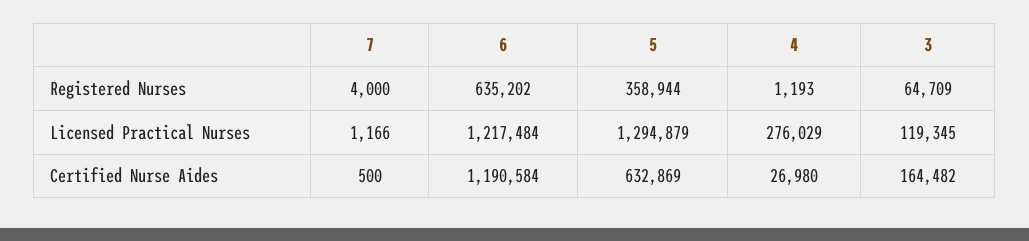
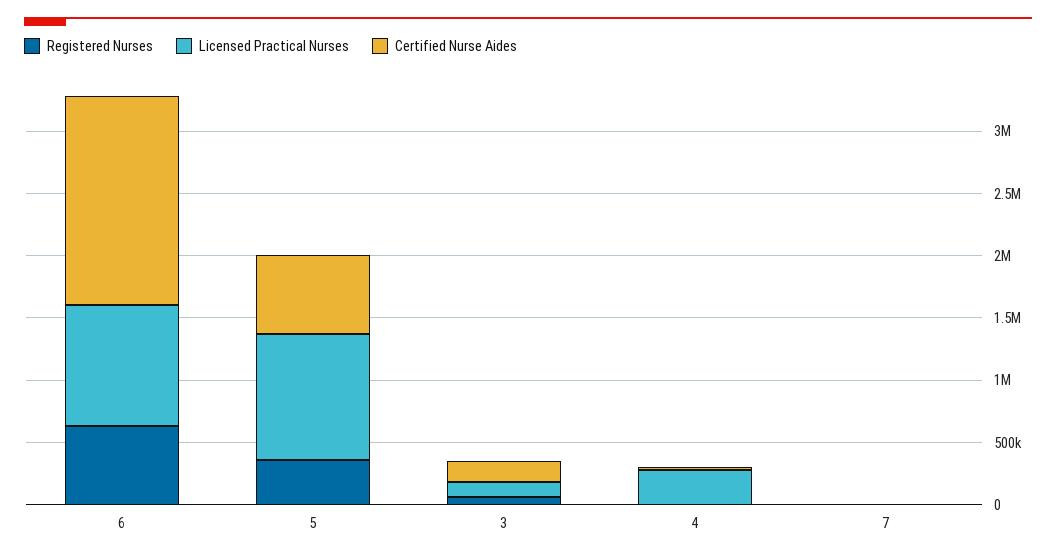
  {
    "Registered Nurses": {
      "7": 4000,
      "6": 635202,
      "5": 358944,
      "4": 1193,
      "3": 64709
    },
    "Licensed Practical Nurses": {
      "7": 1166,
-     "6": 1217484,
+     "6": 1000000,
-     "5": 1294879,
+     "5": 1000000,
      "4": 276029,
      "3": 119345
    },
    "Certified Nurse Aides": {
      "7": 500,
-     "6": 1190584,
+     "6": 1700000,
      "5": 632869,
      "4": 26980,
      "3": 164482
    }
  }

